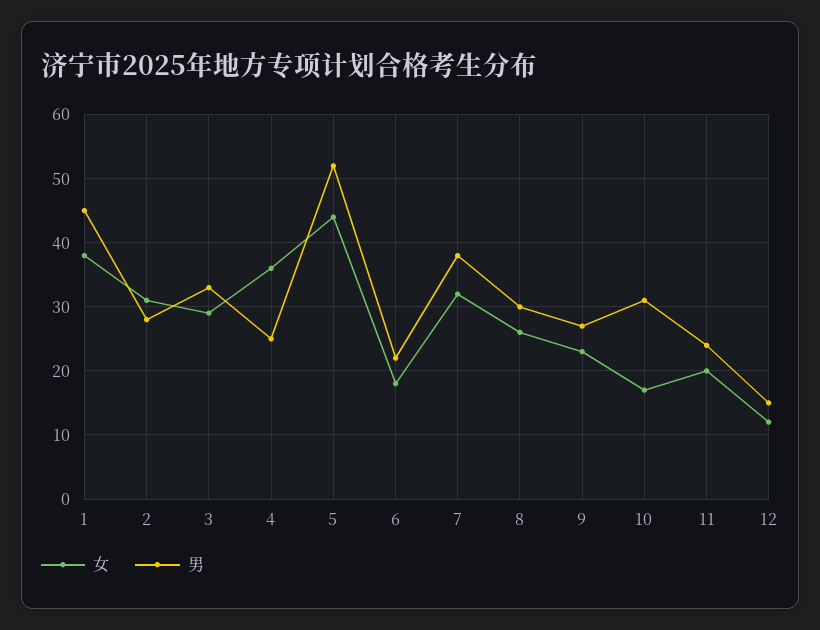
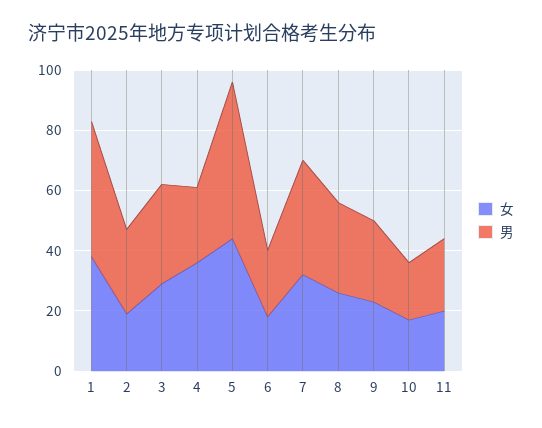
  {
    "女": {
      "1": 38,
-     "2": 31,
+     "2": 20,
      "3": 29,
      "4": 36,
      "5": 44,
      "6": 18,
      "7": 32,
      "8": 26,
      "9": 23,
      "10": 17,
-     "11": 20,
+     "11": 20
-     "12": 12
    },
    "男": {
      "1": 45,
      "2": 28,
      "3": 33,
      "4": 25,
      "5": 52,
      "6": 22,
      "7": 38,
      "8": 30,
      "9": 27,
-     "10": 31,
+     "10": 20,
-     "11": 24,
+     "11": 24
-     "12": 15
    }
  }

